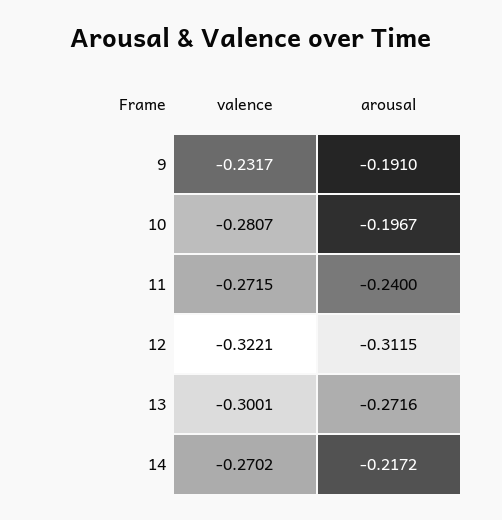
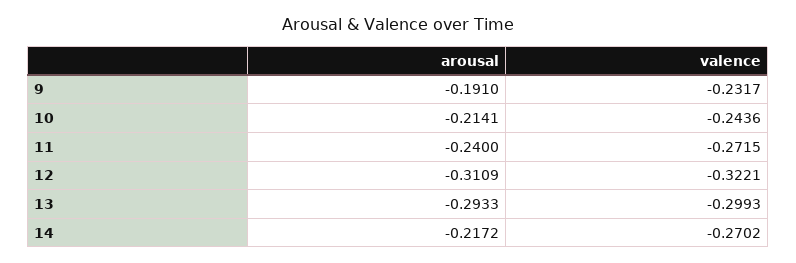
  {
    "valence": {
      "9": -0.2317,
-     "10": -0.2807,
+     "10": -0.2436,
      "11": -0.2715,
      "12": -0.3221,
-     "13": -0.3001,
+     "13": -0.2993,
      "14": -0.2702
    },
    "arousal": {
      "9": -0.191,
-     "10": -0.1967,
+     "10": -0.2141,
      "11": -0.24,
-     "12": -0.3115,
+     "12": -0.3109,
-     "13": -0.2716,
+     "13": -0.2933,
      "14": -0.2172
    }
  }

